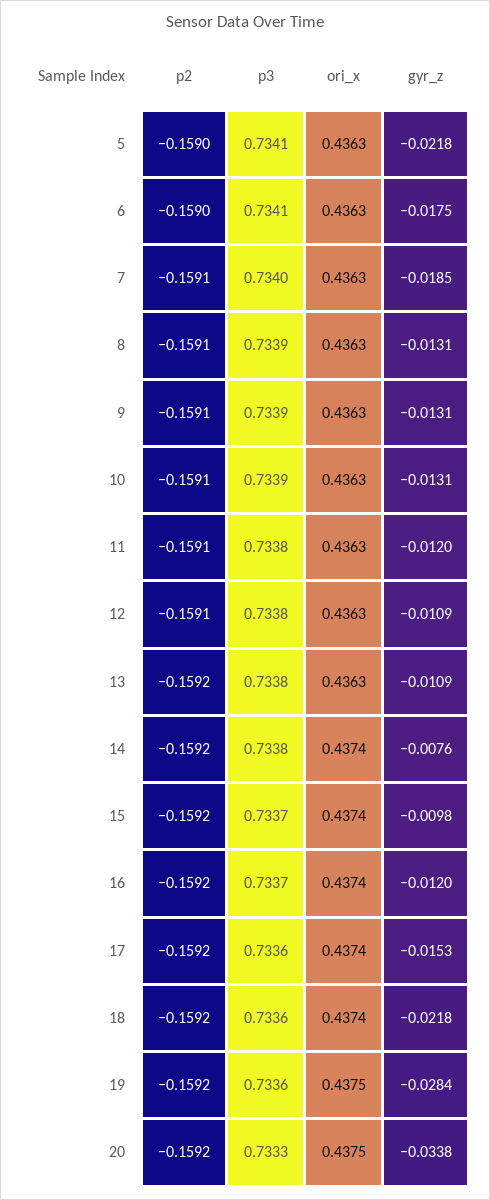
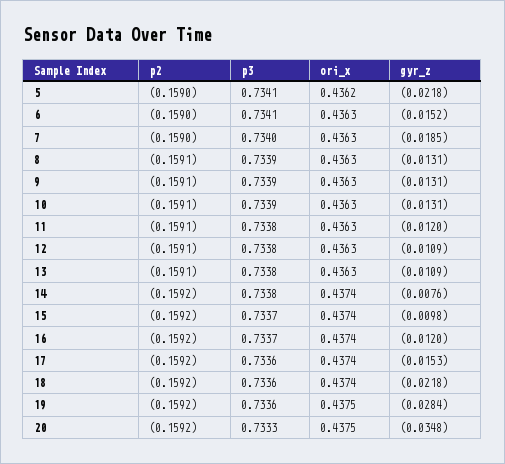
  {
    "p2": {
      "5": -0.159,
      "6": -0.159,
-     "7": -0.1591,
+     "7": -0.159,
      "8": -0.1591,
      "9": -0.1591,
      "10": -0.1591,
      "11": -0.1591,
      "12": -0.1591,
-     "13": -0.1592,
+     "13": -0.1591,
      "14": -0.1592,
      "15": -0.1592,
      "16": -0.1592,
      "17": -0.1592,
      "18": -0.1592,
      "19": -0.1592,
      "20": -0.1592
    },
    "p3": {
      "5": 0.7341,
      "6": 0.7341,
      "7": 0.734,
      "8": 0.7339,
      "9": 0.7339,
      "10": 0.7339,
      "11": 0.7338,
      "12": 0.7338,
      "13": 0.7338,
      "14": 0.7338,
      "15": 0.7337,
      "16": 0.7337,
      "17": 0.7336,
      "18": 0.7336,
      "19": 0.7336,
      "20": 0.7333
    },
    "ori_x": {
-     "5": 0.4363,
+     "5": 0.4362,
      "6": 0.4363,
      "7": 0.4363,
      "8": 0.4363,
      "9": 0.4363,
      "10": 0.4363,
      "11": 0.4363,
      "12": 0.4363,
      "13": 0.4363,
      "14": 0.4374,
      "15": 0.4374,
      "16": 0.4374,
      "17": 0.4374,
      "18": 0.4374,
      "19": 0.4375,
      "20": 0.4375
    },
    "gyr_z": {
      "5": -0.0218,
-     "6": -0.0175,
+     "6": -0.0152,
      "7": -0.0185,
      "8": -0.0131,
      "9": -0.0131,
      "10": -0.0131,
      "11": -0.012,
      "12": -0.0109,
      "13": -0.0109,
      "14": -0.0076,
      "15": -0.0098,
      "16": -0.012,
      "17": -0.0153,
      "18": -0.0218,
      "19": -0.0284,
-     "20": -0.0338
+     "20": -0.0348
    }
  }

